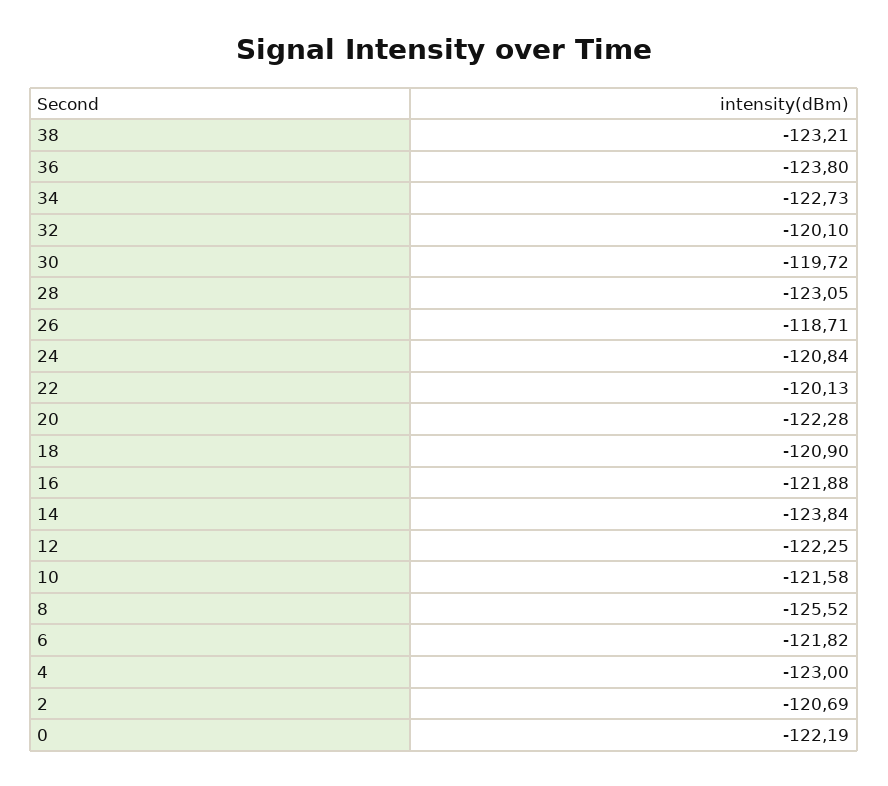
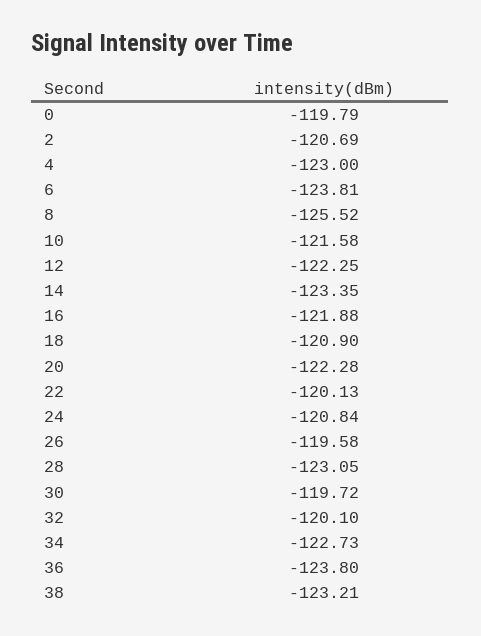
  {
    "38": -123.21,
    "36": -123.8,
    "34": -122.73,
    "32": -120.1,
    "30": -119.72,
    "28": -123.05,
-   "26": -118.71,
+   "26": -119.58,
    "24": -120.84,
    "22": -120.13,
    "20": -122.28,
    "18": -120.9,
    "16": -121.88,
-   "14": -123.84,
+   "14": -123.35,
    "12": -122.25,
    "10": -121.58,
    "8": -125.52,
-   "6": -121.82,
+   "6": -123.81,
    "4": -123,
    "2": -120.69,
-   "0": -122.19
+   "0": -119.79
  }

